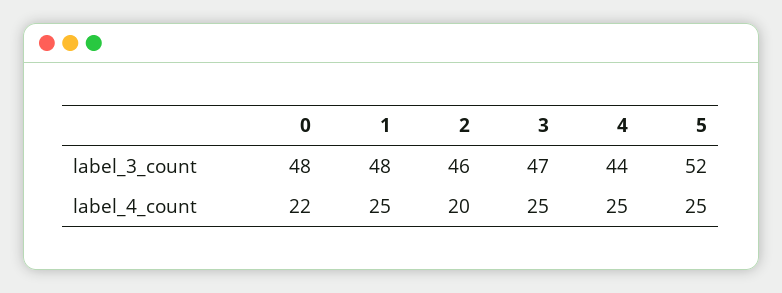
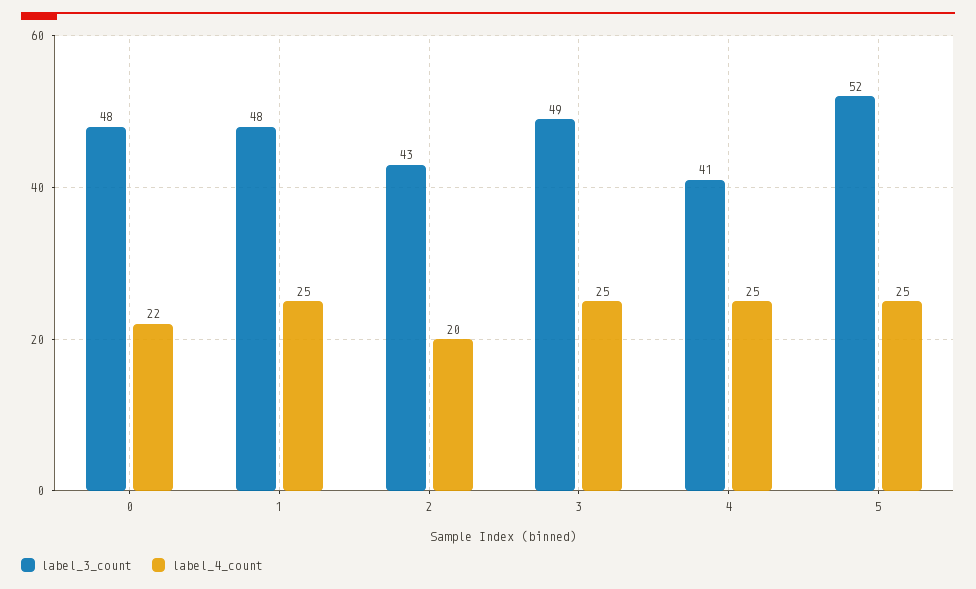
  {
    "label_3_count": {
      "0": 48,
      "1": 48,
-     "2": 46,
+     "2": 43,
-     "3": 47,
+     "3": 49,
-     "4": 44,
+     "4": 41,
      "5": 52
    },
    "label_4_count": {
      "0": 22,
      "1": 25,
      "2": 20,
      "3": 25,
      "4": 25,
      "5": 25
    }
  }

